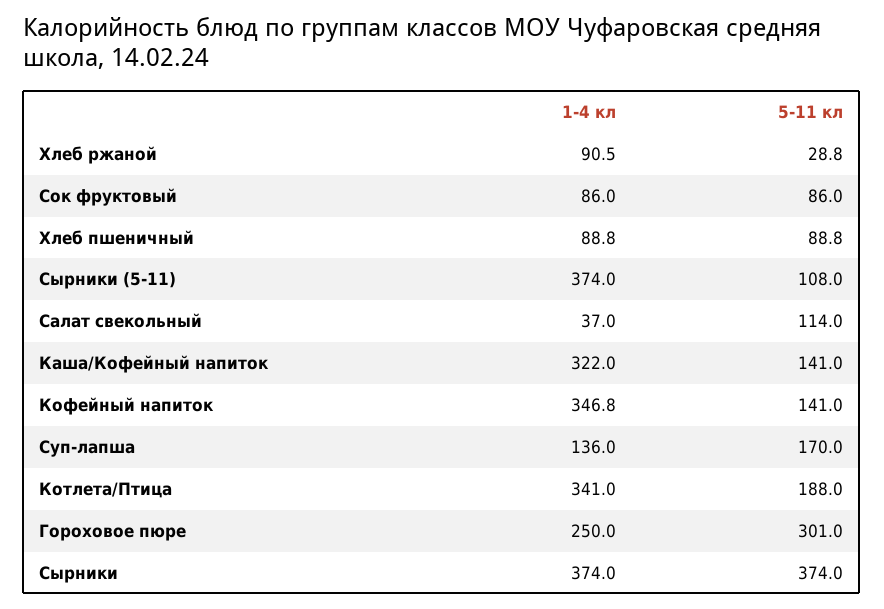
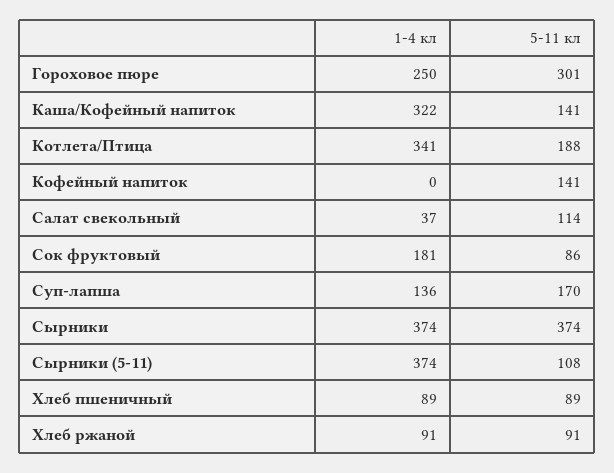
  {
    "1-4 кл": {
      "Хлеб ржаной": 90.5,
-     "Сок фруктовый": 86,
+     "Сок фруктовый": 181,
      "Хлеб пшеничный": 88.8,
      "Сырники (5-11)": 374,
      "Салат свекольный": 37,
      "Каша/Кофейный напиток": 322,
-     "Кофейный напиток": 346.8,
+     "Кофейный напиток": 0,
      "Суп-лапша": 136,
      "Котлета/Птица": 341,
      "Гороховое пюре": 250,
      "Сырники": 374
    },
    "5-11 кл": {
-     "Хлеб ржаной": 28.8,
+     "Хлеб ржаной": 91,
      "Сок фруктовый": 86,
      "Хлеб пшеничный": 88.8,
      "Сырники (5-11)": 108,
      "Салат свекольный": 114,
      "Каша/Кофейный напиток": 141,
      "Кофейный напиток": 141,
      "Суп-лапша": 170,
      "Котлета/Птица": 188,
      "Гороховое пюре": 301,
      "Сырники": 374
    }
  }

